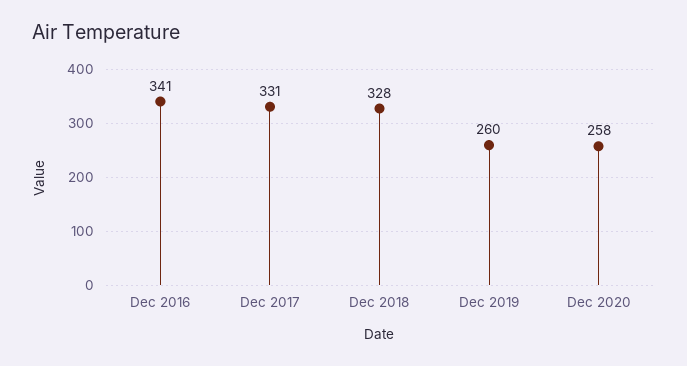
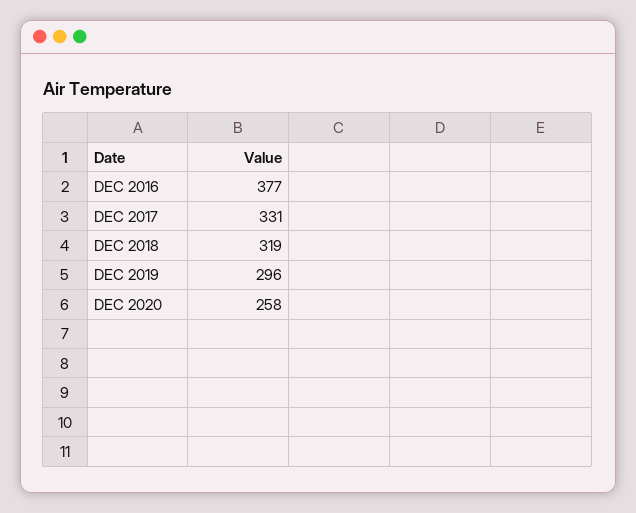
  {
-   "Dec 2016": 341,
+   "Dec 2016": 377,
    "Dec 2017": 331,
-   "Dec 2018": 328,
+   "Dec 2018": 319,
-   "Dec 2019": 260,
+   "Dec 2019": 296,
    "Dec 2020": 258
  }

